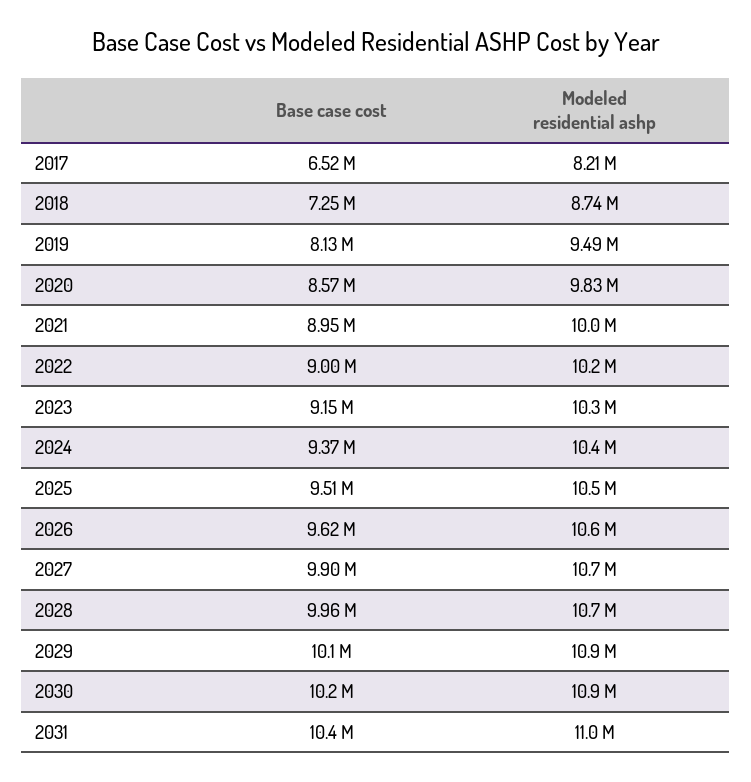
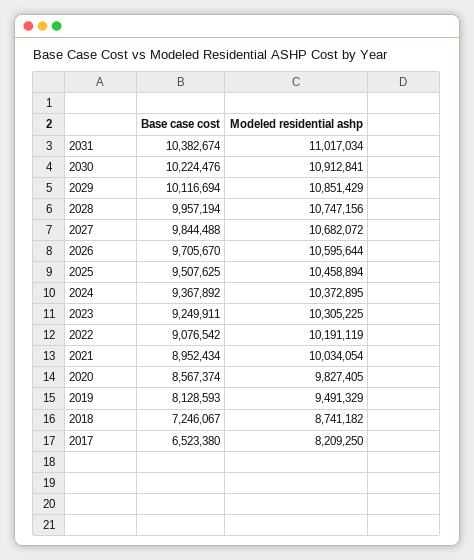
  {
    "Base case cost": {
      "2017": 6523380,
      "2018": 7246067,
      "2019": 8128593,
      "2020": 8567374,
      "2021": 8952434,
-     "2022": 9000000,
+     "2022": 9076542,
-     "2023": 9150000,
+     "2023": 9249911,
      "2024": 9367892,
      "2025": 9507625,
-     "2026": 9620000,
+     "2026": 9705670,
-     "2027": 9900000,
+     "2027": 9844488,
      "2028": 9957194,
      "2029": 10116694,
      "2030": 10224476,
      "2031": 10382674
    },
    "Modeled residential ashp": {
      "2017": 8209250,
      "2018": 8741182,
      "2019": 9491329,
      "2020": 9827405,
      "2021": 10034054,
      "2022": 10191119,
      "2023": 10305225,
      "2024": 10372895,
      "2025": 10458894,
      "2026": 10595644,
      "2027": 10682072,
      "2028": 10747156,
      "2029": 10851429,
      "2030": 10912841,
      "2031": 11017034
    }
  }

